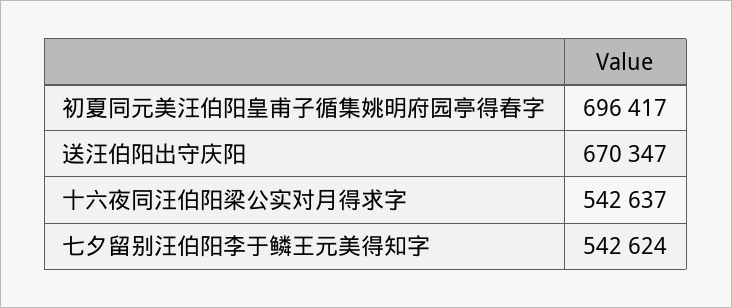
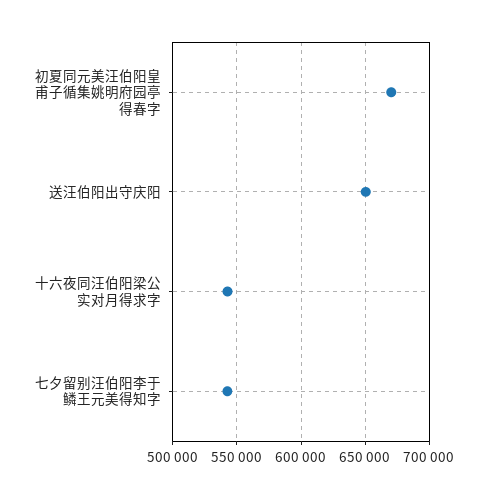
  {
-   "初夏同元美汪伯阳皇甫子循集姚明府园亭得春字": 696417,
+   "初夏同元美汪伯阳皇甫子循集姚明府园亭得春字": 670000,
-   "送汪伯阳出守庆阳": 670347,
+   "送汪伯阳出守庆阳": 650000,
    "十六夜同汪伯阳梁公实对月得求字": 542637,
    "七夕留别汪伯阳李于鳞王元美得知字": 542624
  }

